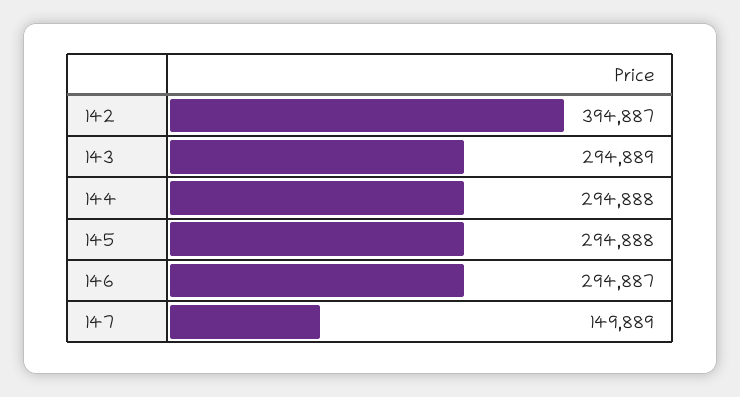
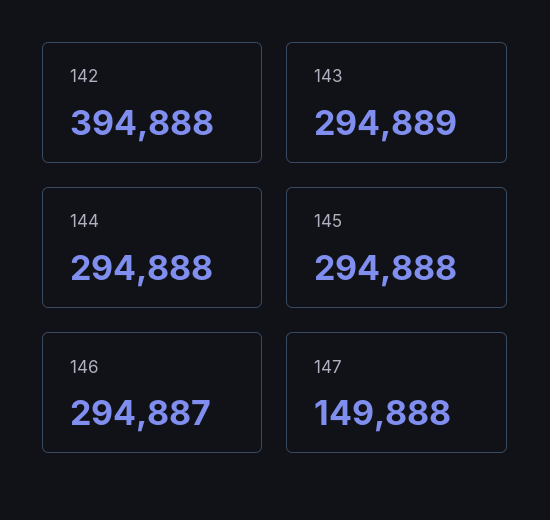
  {
-   "142": 394887,
+   "142": 394888,
    "143": 294889,
    "144": 294888,
    "145": 294888,
    "146": 294887,
-   "147": 149889
+   "147": 149888
  }

